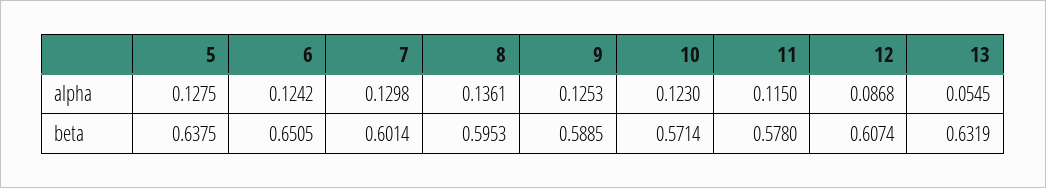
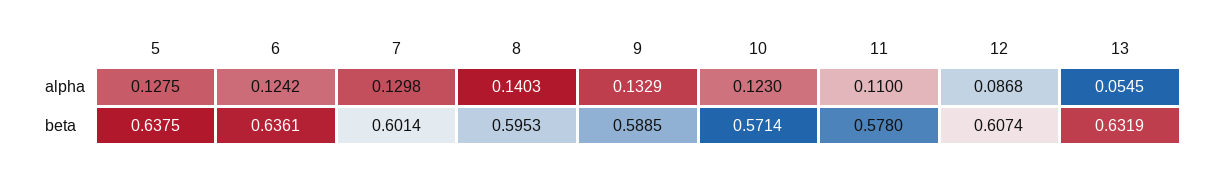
  {
    "5": {
      "alpha": 0.1275,
      "beta": 0.6375
    },
    "6": {
      "alpha": 0.1242,
-     "beta": 0.6505
+     "beta": 0.6361
    },
    "7": {
      "alpha": 0.1298,
      "beta": 0.6014
    },
    "8": {
-     "alpha": 0.1361,
+     "alpha": 0.1403,
      "beta": 0.5953
    },
    "9": {
-     "alpha": 0.1253,
+     "alpha": 0.1329,
      "beta": 0.5885
    },
    "10": {
      "alpha": 0.123,
      "beta": 0.5714
    },
    "11": {
-     "alpha": 0.115,
+     "alpha": 0.11,
      "beta": 0.578
    },
    "12": {
      "alpha": 0.0868,
      "beta": 0.6074
    },
    "13": {
      "alpha": 0.0545,
      "beta": 0.6319
    }
  }

